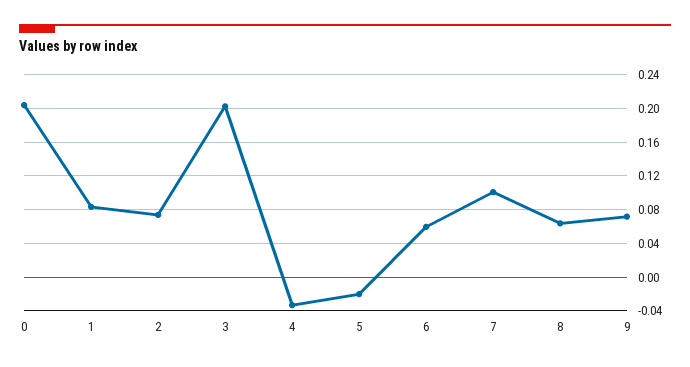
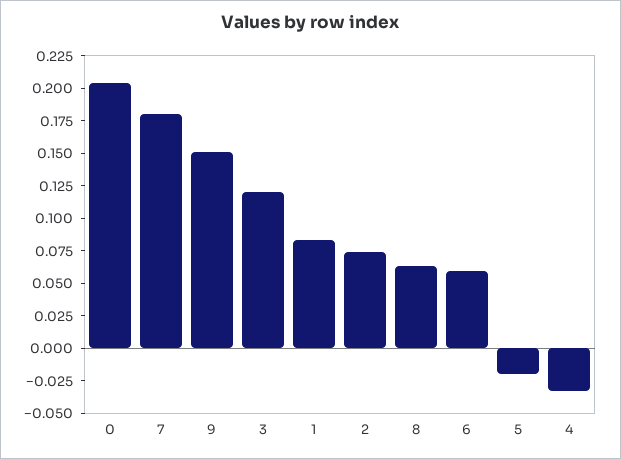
  {
    "0": 0.2,
    "1": 0.08,
    "2": 0.07,
-   "3": 0.2,
+   "3": 0.125,
    "4": -0.03,
    "5": -0.02,
    "6": 0.06,
-   "7": 0.1,
+   "7": 0.175,
    "8": 0.06,
-   "9": 0.07
+   "9": 0.15
  }

